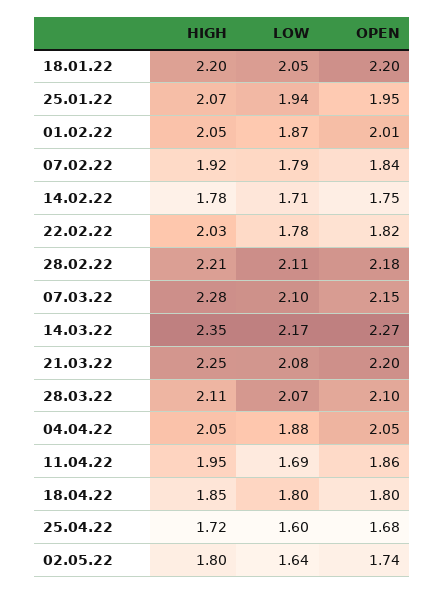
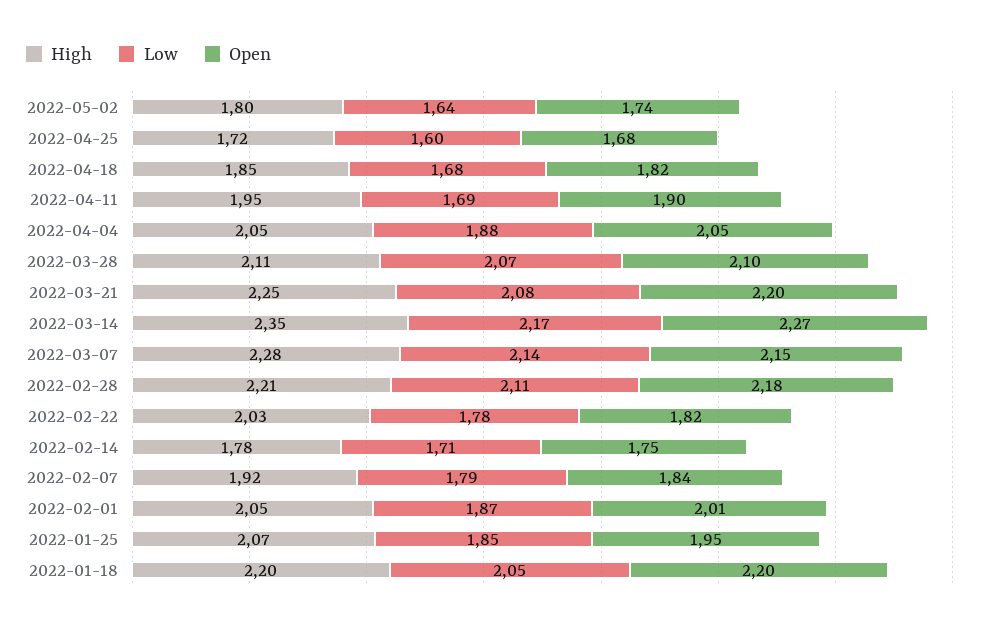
  {
    "HIGH": {
      "18.01.22": 2.2,
      "25.01.22": 2.07,
      "01.02.22": 2.05,
      "07.02.22": 1.92,
      "14.02.22": 1.78,
      "22.02.22": 2.03,
      "28.02.22": 2.21,
      "07.03.22": 2.28,
      "14.03.22": 2.35,
      "21.03.22": 2.25,
      "28.03.22": 2.11,
      "04.04.22": 2.05,
      "11.04.22": 1.95,
      "18.04.22": 1.85,
      "25.04.22": 1.72,
      "02.05.22": 1.8
    },
    "LOW": {
      "18.01.22": 2.05,
-     "25.01.22": 1.94,
+     "25.01.22": 1.85,
      "01.02.22": 1.87,
      "07.02.22": 1.79,
      "14.02.22": 1.71,
      "22.02.22": 1.78,
      "28.02.22": 2.11,
-     "07.03.22": 2.1,
+     "07.03.22": 2.14,
      "14.03.22": 2.17,
      "21.03.22": 2.08,
      "28.03.22": 2.07,
      "04.04.22": 1.88,
      "11.04.22": 1.69,
-     "18.04.22": 1.8,
+     "18.04.22": 1.68,
      "25.04.22": 1.6,
      "02.05.22": 1.64
    },
    "OPEN": {
      "18.01.22": 2.2,
      "25.01.22": 1.95,
      "01.02.22": 2.01,
      "07.02.22": 1.84,
      "14.02.22": 1.75,
      "22.02.22": 1.82,
      "28.02.22": 2.18,
      "07.03.22": 2.15,
      "14.03.22": 2.27,
      "21.03.22": 2.2,
      "28.03.22": 2.1,
      "04.04.22": 2.05,
-     "11.04.22": 1.86,
+     "11.04.22": 1.9,
-     "18.04.22": 1.8,
+     "18.04.22": 1.82,
      "25.04.22": 1.68,
      "02.05.22": 1.74
    }
  }

